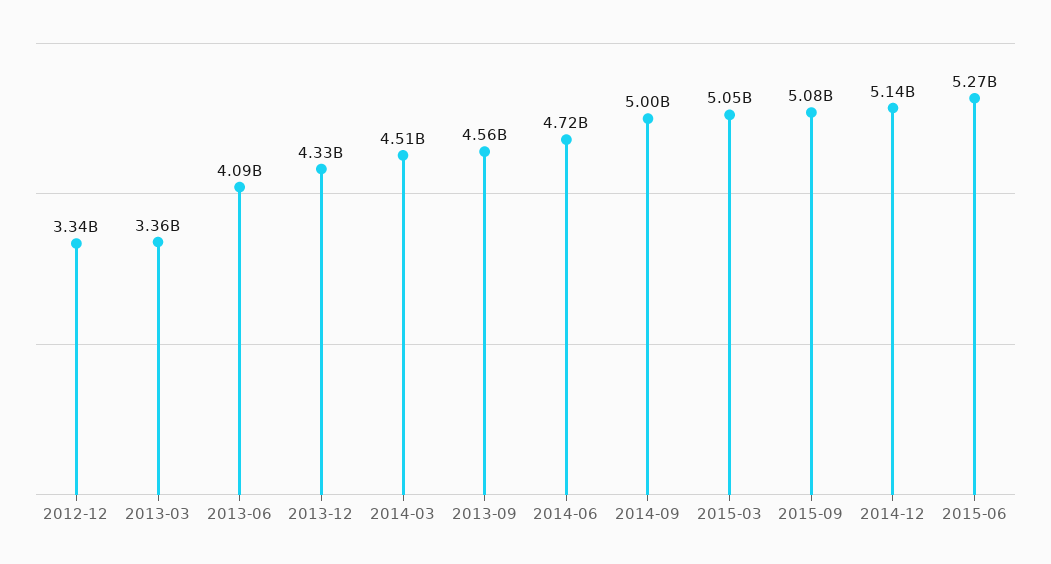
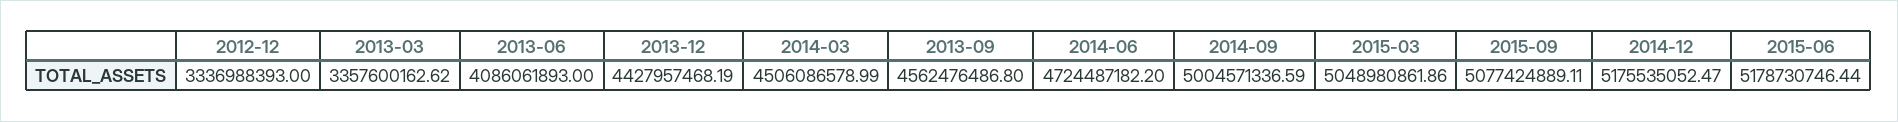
  {
    "2012-12": 3336988393,
    "2013-03": 3357600162.62,
    "2013-06": 4086061893,
-   "2013-12": 4330000000,
+   "2013-12": 4427957468.19,
    "2014-03": 4506086578.99,
    "2013-09": 4562476486.8,
    "2014-06": 4724487182.2,
    "2014-09": 5004571336.59,
    "2015-03": 5048980861.86,
    "2015-09": 5077424889.11,
-   "2014-12": 5140000000,
+   "2014-12": 5175535052.47,
-   "2015-06": 5270000000
+   "2015-06": 5178730746.44
  }

